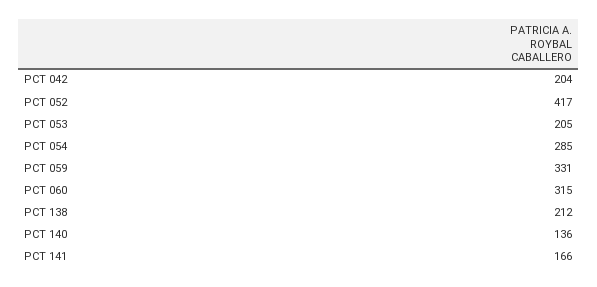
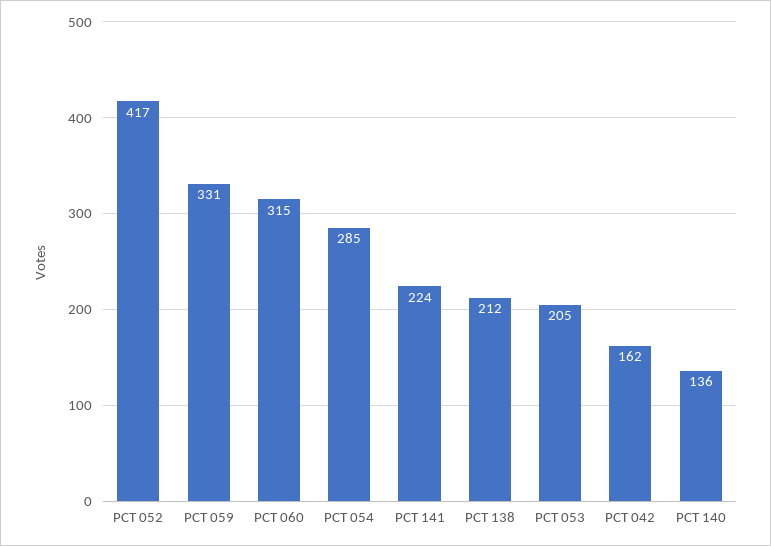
  {
-   "PCT 042": 204,
+   "PCT 042": 162,
    "PCT 052": 417,
    "PCT 053": 205,
    "PCT 054": 285,
    "PCT 059": 331,
    "PCT 060": 315,
    "PCT 138": 212,
    "PCT 140": 136,
-   "PCT 141": 166
+   "PCT 141": 224
  }

